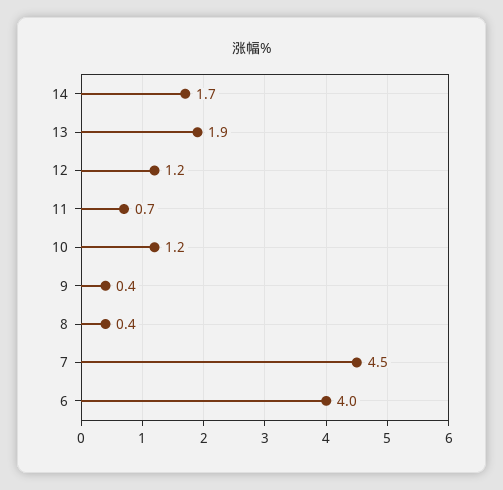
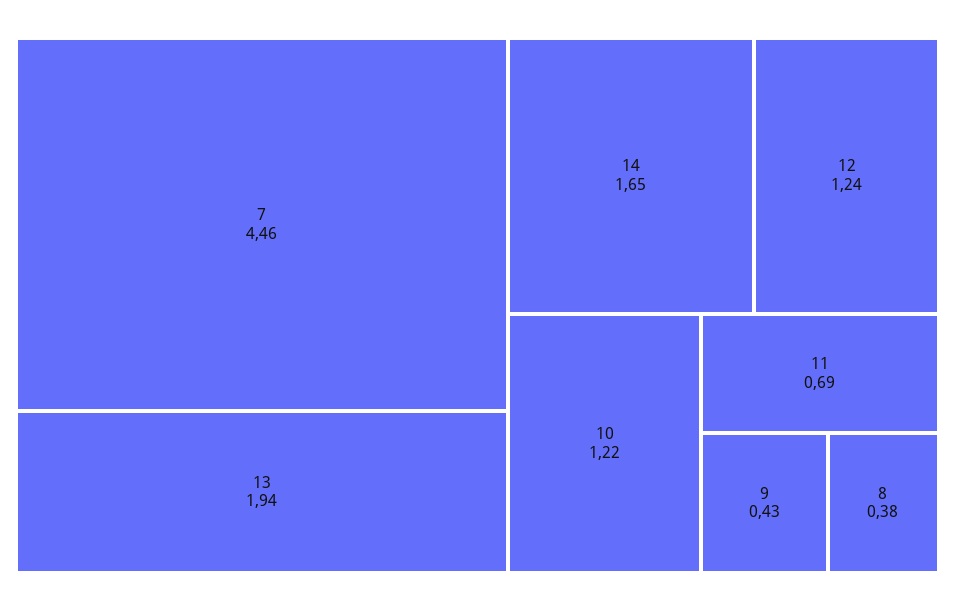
  {
    "14": 1.65,
    "13": 1.94,
    "12": 1.24,
    "11": 0.69,
    "10": 1.22,
    "9": 0.43,
    "8": 0.38,
-   "7": 4.46,
+   "7": 4.46
-   "6": 4
  }

